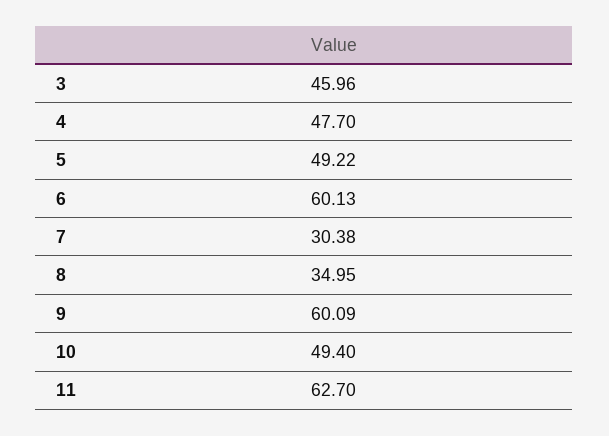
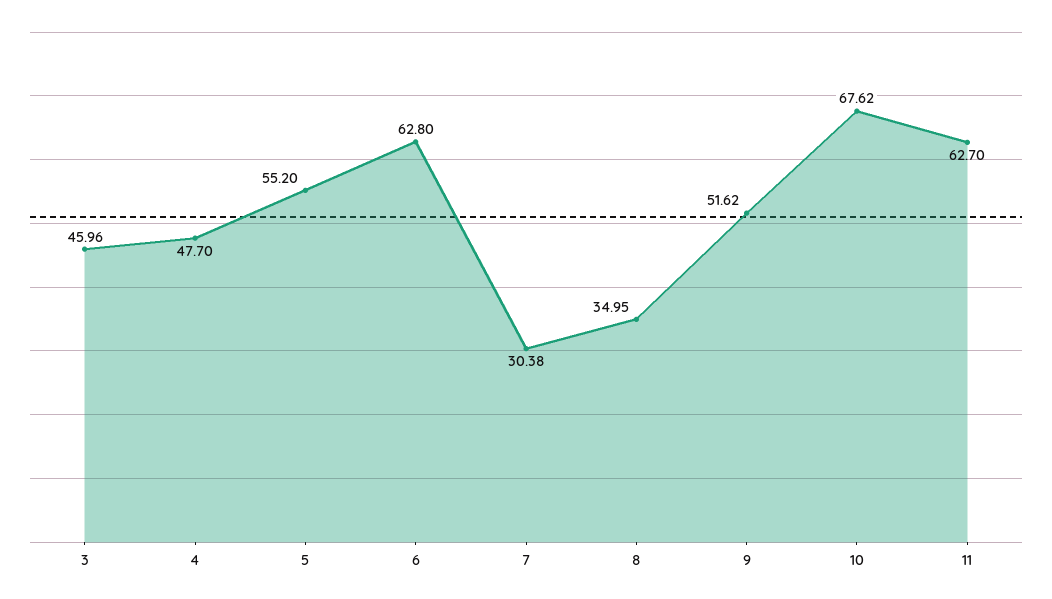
  {
    "3": 45.96,
    "4": 47.7,
-   "5": 49.22,
+   "5": 55.2,
-   "6": 60.13,
+   "6": 62.8,
    "7": 30.38,
    "8": 34.95,
-   "9": 60.09,
+   "9": 51.62,
-   "10": 49.4,
+   "10": 67.62,
    "11": 62.7
  }

